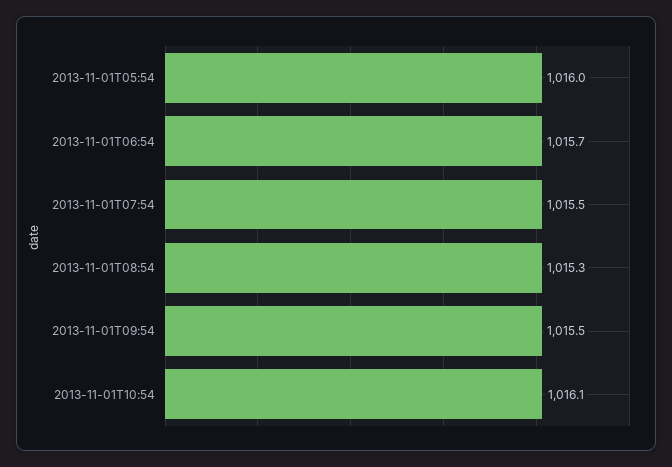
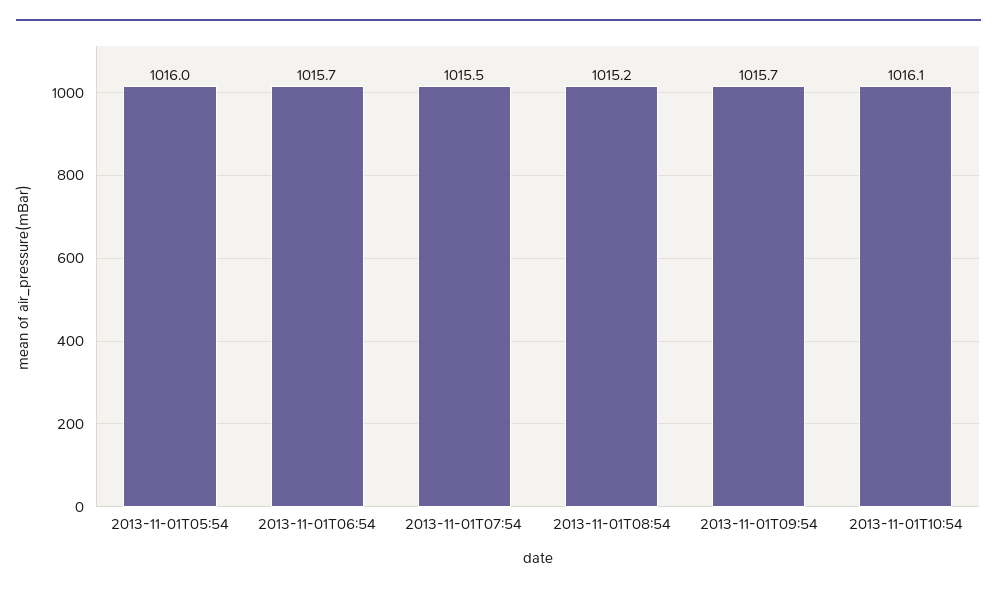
  {
    "2013-11-01T05:54": 1016,
    "2013-11-01T06:54": 1015.7,
    "2013-11-01T07:54": 1015.5,
-   "2013-11-01T08:54": 1015.3,
+   "2013-11-01T08:54": 1015.2,
-   "2013-11-01T09:54": 1015.5,
+   "2013-11-01T09:54": 1015.7,
    "2013-11-01T10:54": 1016.1
  }

